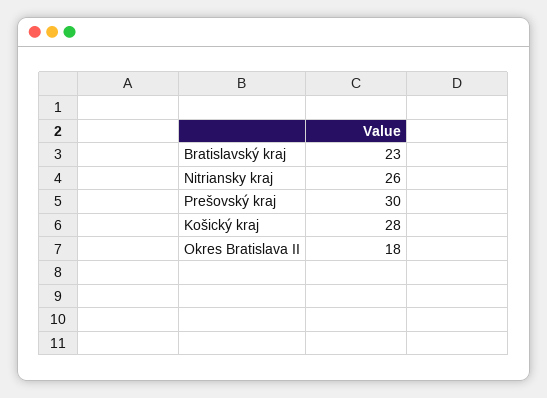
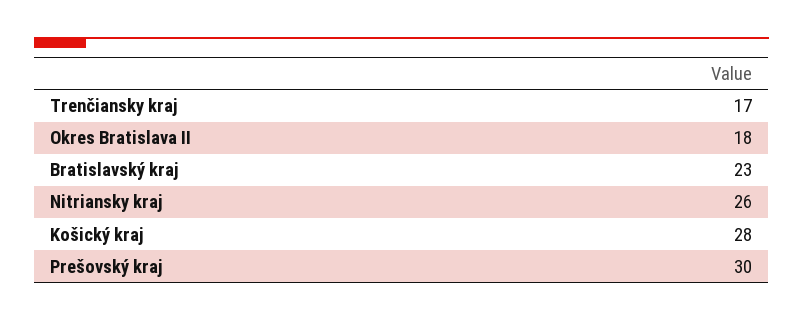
  {
    "Bratislavský kraj": 23,
    "Nitriansky kraj": 26,
    "Prešovský kraj": 30,
    "Košický kraj": 28,
-   "Okres Bratislava II": 18
+   "Okres Bratislava II": 18,
+   "Trenčiansky kraj": 17
  }

